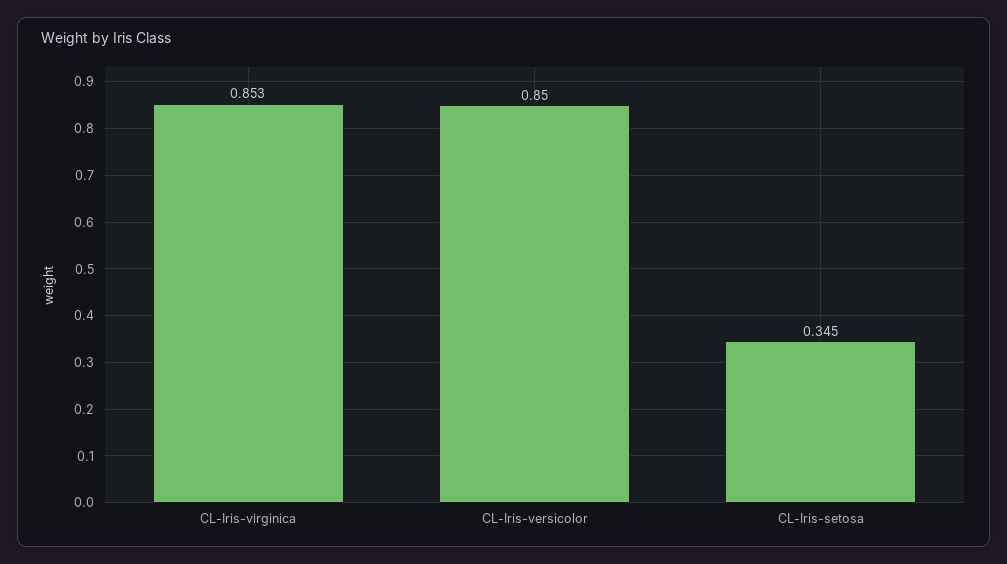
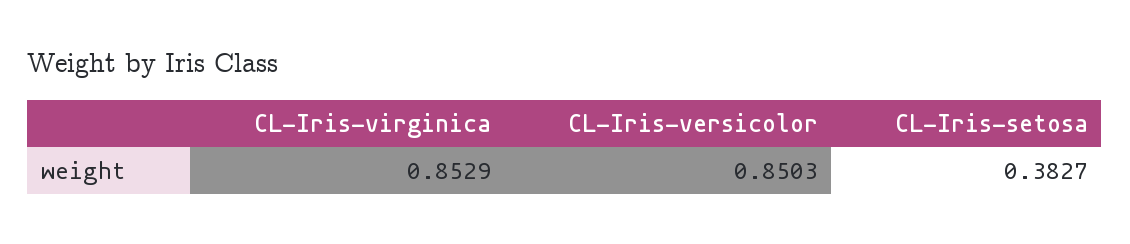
  {
    "CL-Iris-virginica": 0.8529,
    "CL-Iris-versicolor": 0.8503,
-   "CL-Iris-setosa": 0.345
+   "CL-Iris-setosa": 0.3827
  }

